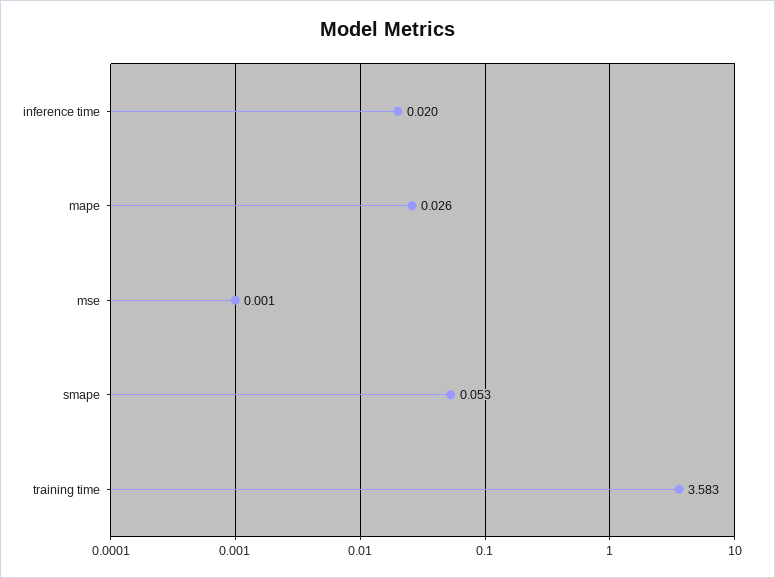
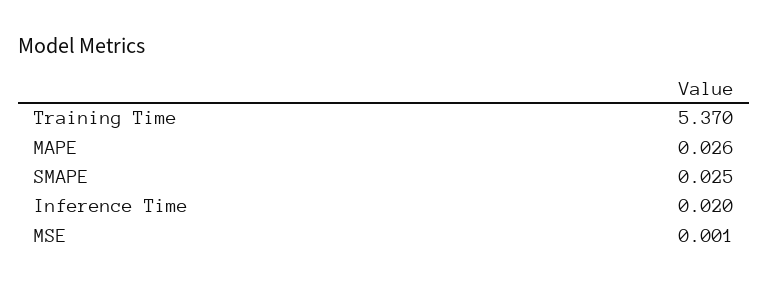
  {
    "inference time": 0.02,
    "mape": 0.026,
    "mse": 0.001,
-   "smape": 0.053,
+   "smape": 0.025,
-   "training time": 3.583
+   "training time": 5.37
  }

